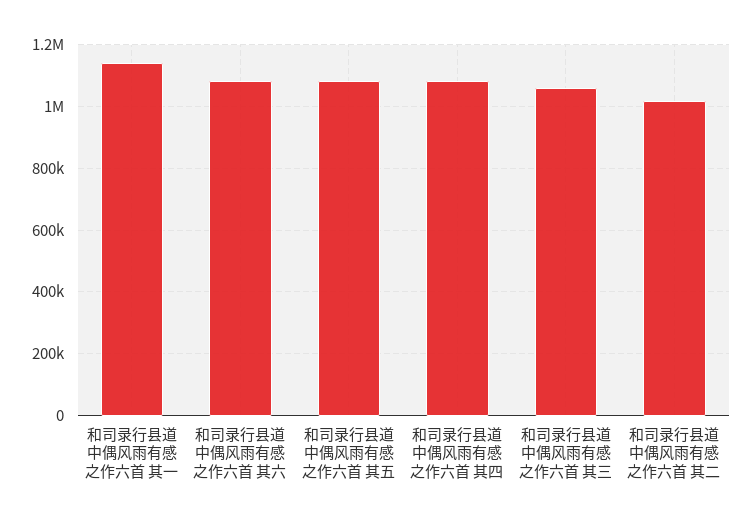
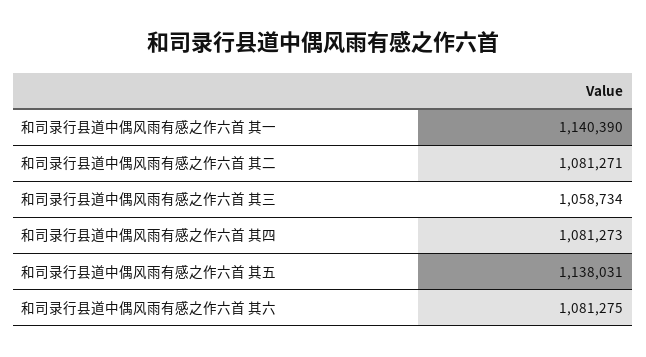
  {
    "和司录行县道中偶风雨有感之作六首 其一": 1140390,
    "和司录行县道中偶风雨有感之作六首 其六": 1081275,
-   "和司录行县道中偶风雨有感之作六首 其五": 1080000,
+   "和司录行县道中偶风雨有感之作六首 其五": 1138031,
    "和司录行县道中偶风雨有感之作六首 其四": 1081273,
    "和司录行县道中偶风雨有感之作六首 其三": 1058734,
-   "和司录行县道中偶风雨有感之作六首 其二": 1020000
+   "和司录行县道中偶风雨有感之作六首 其二": 1081271
  }

